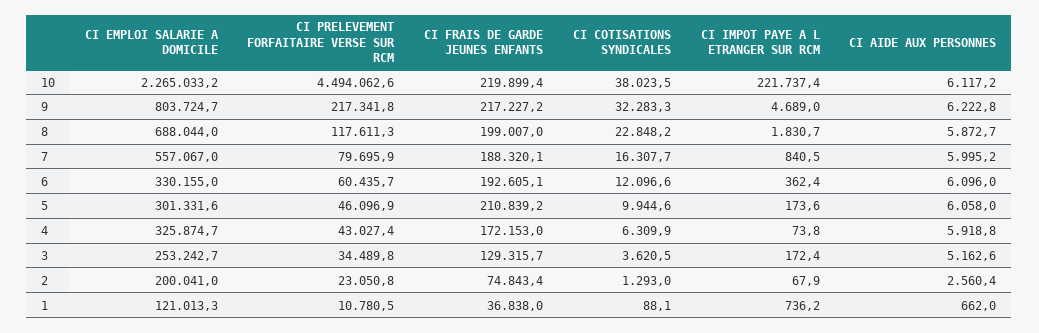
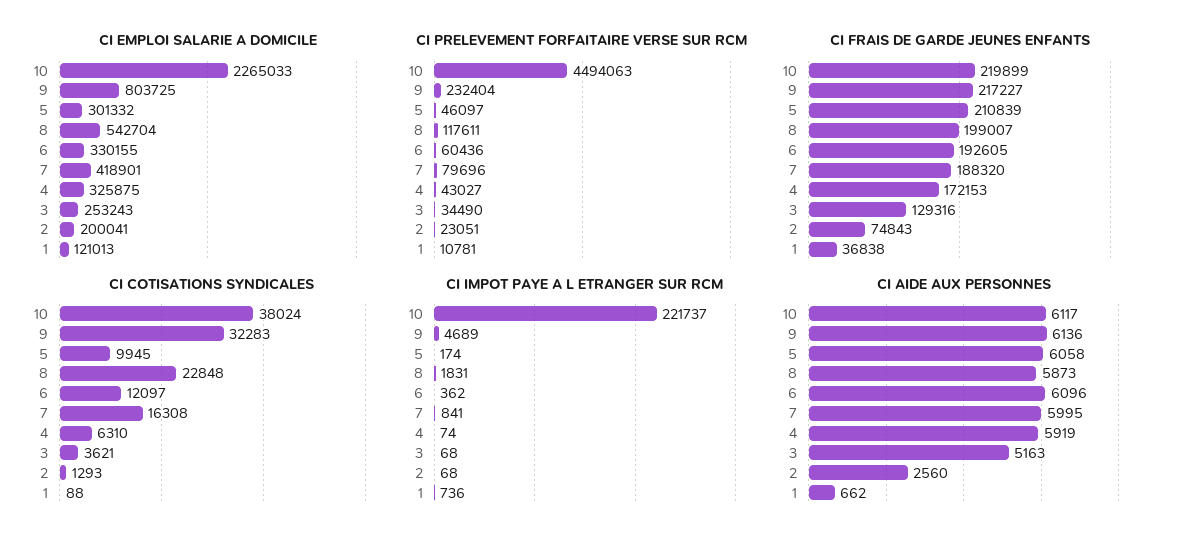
  {
    "CI EMPLOI SALARIE A DOMICILE": {
      "10": 2265033.2,
      "9": 803724.7,
-     "8": 688044,
+     "8": 542704,
-     "7": 557067,
+     "7": 418901,
      "6": 330155,
      "5": 301331.6,
      "4": 325874.7,
      "3": 253242.7,
      "2": 200041,
      "1": 121013.3
    },
    "CI PRELEVEMENT FORFAITAIRE VERSE SUR RCM": {
      "10": 4494062.6,
-     "9": 217341.8,
+     "9": 232404,
      "8": 117611.3,
      "7": 79695.9,
      "6": 60435.7,
      "5": 46096.9,
      "4": 43027.4,
      "3": 34489.8,
      "2": 23050.8,
      "1": 10780.5
    },
    "CI FRAIS DE GARDE JEUNES ENFANTS": {
      "10": 219899.4,
      "9": 217227.2,
      "8": 199007,
      "7": 188320.1,
      "6": 192605.1,
      "5": 210839.2,
      "4": 172153,
      "3": 129315.7,
      "2": 74843.4,
      "1": 36838
    },
    "CI COTISATIONS SYNDICALES": {
      "10": 38023.5,
      "9": 32283.3,
      "8": 22848.2,
      "7": 16307.7,
      "6": 12096.6,
      "5": 9944.6,
      "4": 6309.9,
      "3": 3620.5,
      "2": 1293,
      "1": 88.1
    },
    "CI IMPOT PAYE A L ETRANGER SUR RCM": {
      "10": 221737.4,
      "9": 4689,
      "8": 1830.7,
      "7": 840.5,
      "6": 362.4,
      "5": 173.6,
      "4": 73.8,
-     "3": 172.4,
+     "3": 68,
      "2": 67.9,
      "1": 736.2
    },
    "CI AIDE AUX PERSONNES": {
      "10": 6117.2,
-     "9": 6222.8,
+     "9": 6136,
      "8": 5872.7,
      "7": 5995.2,
      "6": 6096,
      "5": 6058,
      "4": 5918.8,
      "3": 5162.6,
      "2": 2560.4,
      "1": 662
    }
  }

